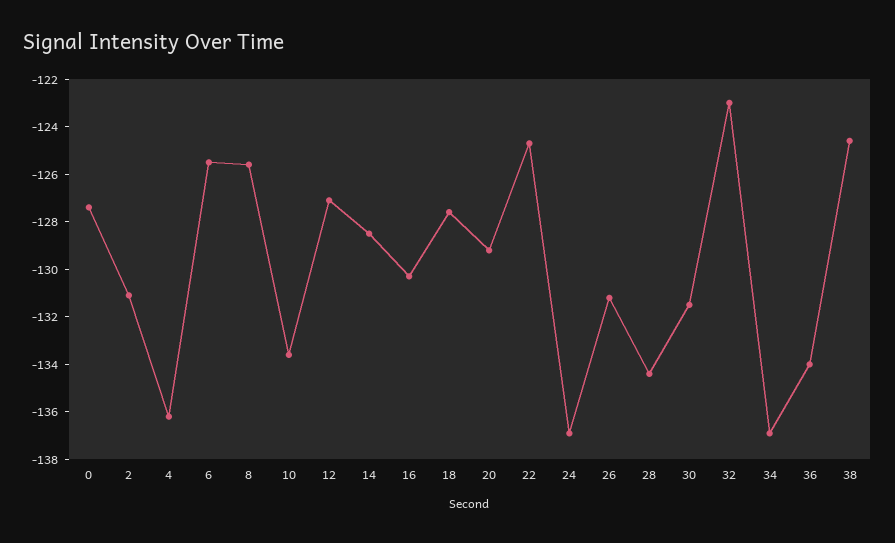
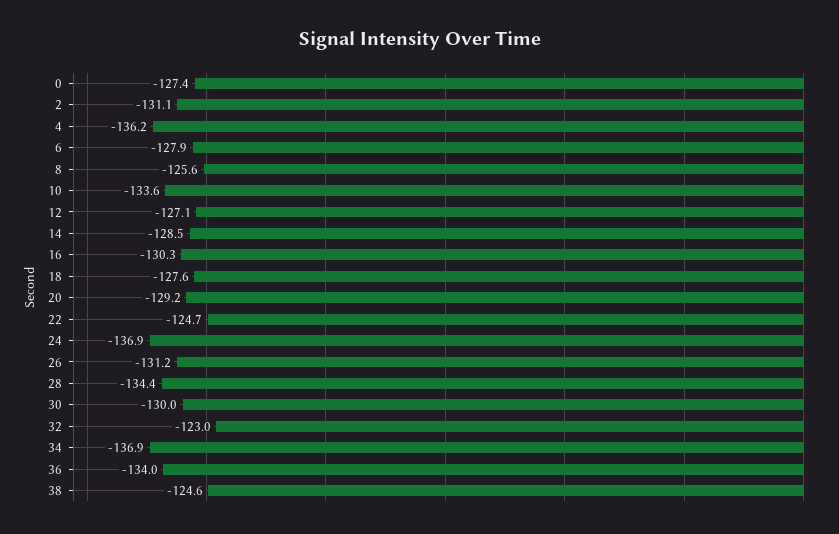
  {
    "0": -127.4,
    "2": -131.1,
    "4": -136.2,
-   "6": -125.5,
+   "6": -127.9,
    "8": -125.6,
    "10": -133.6,
    "12": -127.1,
    "14": -128.5,
    "16": -130.3,
    "18": -127.6,
    "20": -129.2,
    "22": -124.7,
    "24": -136.9,
    "26": -131.2,
    "28": -134.4,
-   "30": -131.5,
+   "30": -130,
    "32": -123,
    "34": -136.9,
    "36": -134,
    "38": -124.6
  }

